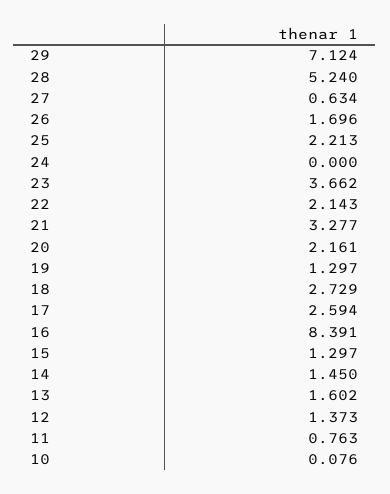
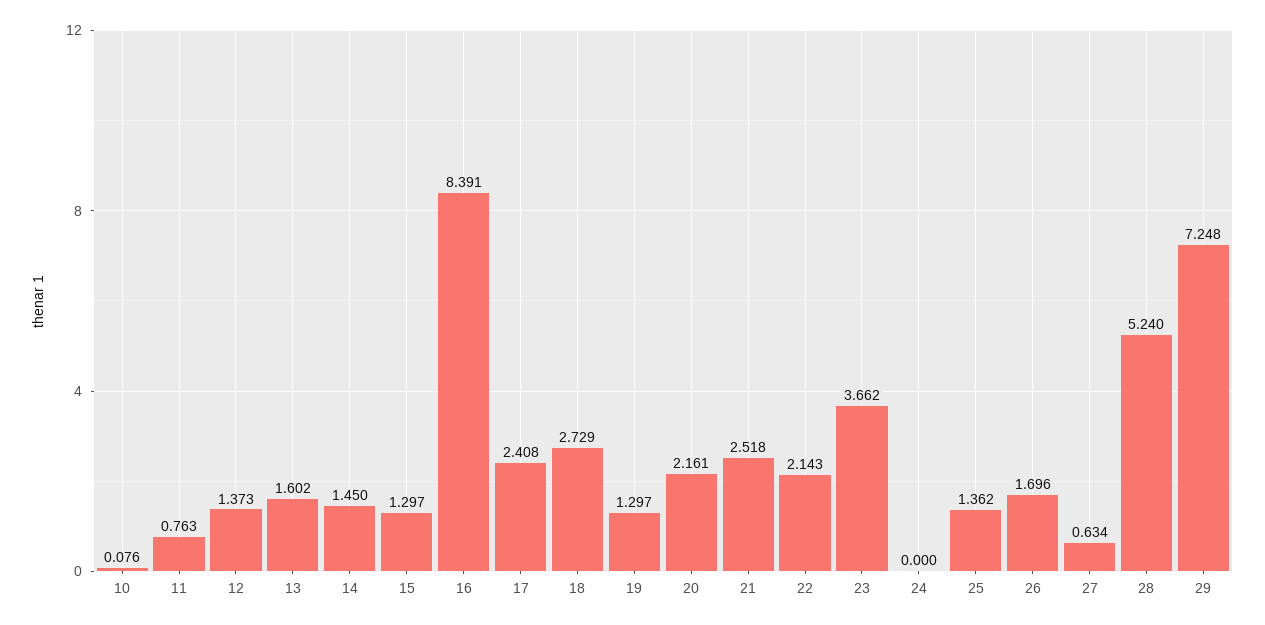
  {
-   "29": 7.124,
+   "29": 7.248,
    "28": 5.24,
    "27": 0.634,
    "26": 1.696,
-   "25": 2.213,
+   "25": 1.362,
    "24": 0,
    "23": 3.662,
    "22": 2.143,
-   "21": 3.277,
+   "21": 2.518,
    "20": 2.161,
    "19": 1.297,
    "18": 2.729,
-   "17": 2.594,
+   "17": 2.408,
    "16": 8.391,
    "15": 1.297,
    "14": 1.45,
    "13": 1.602,
    "12": 1.373,
    "11": 0.763,
    "10": 0.076
  }

